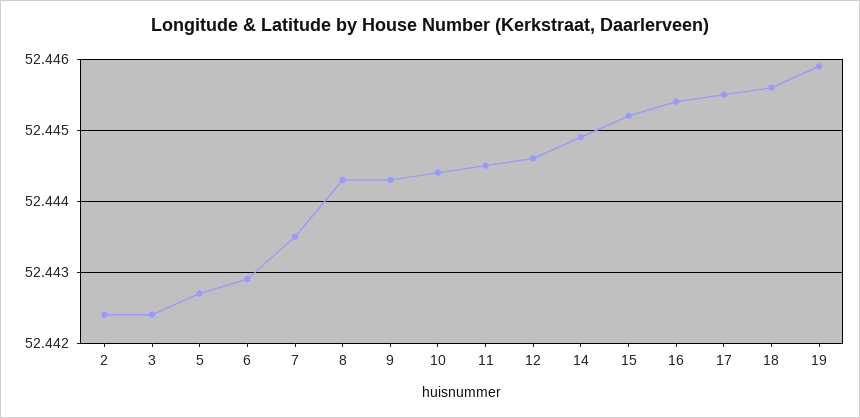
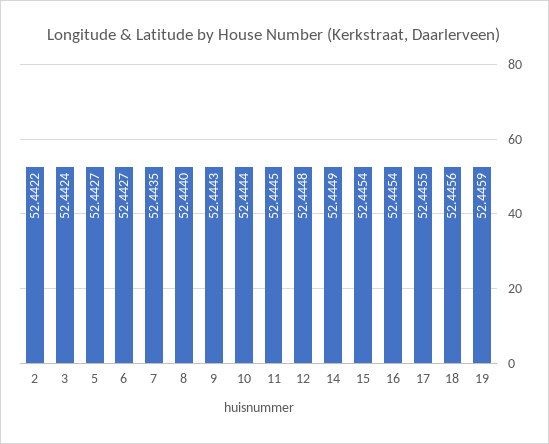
  {
-   "2": 52.4424,
+   "2": 52.4422,
    "3": 52.4424,
    "5": 52.4427,
-   "6": 52.4429,
+   "6": 52.4427,
    "7": 52.4435,
-   "8": 52.4443,
+   "8": 52.444,
    "9": 52.4443,
    "10": 52.4444,
    "11": 52.4445,
-   "12": 52.4446,
+   "12": 52.4448,
    "14": 52.4449,
-   "15": 52.4452,
+   "15": 52.4454,
    "16": 52.4454,
    "17": 52.4455,
    "18": 52.4456,
    "19": 52.4459
  }

